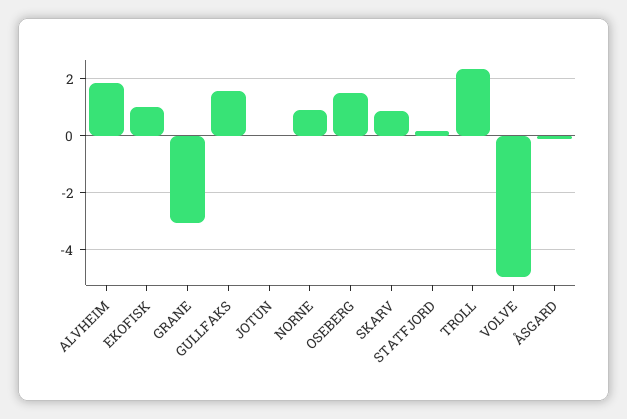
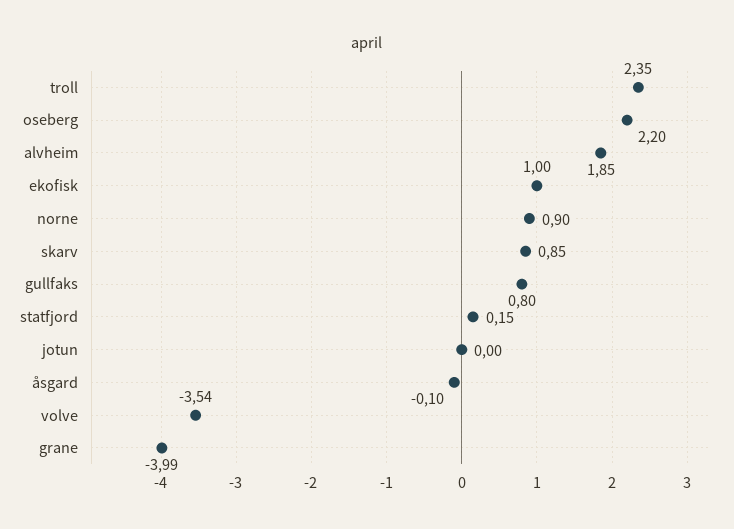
  {
    "ALVHEIM": 1.85,
    "EKOFISK": 1,
-   "GRANE": -3,
+   "GRANE": -3.99,
-   "GULLFAKS": 1.5,
+   "GULLFAKS": 0.8,
    "JOTUN": 0,
    "NORNE": 0.9,
-   "OSEBERG": 1.5,
+   "OSEBERG": 2.2,
    "SKARV": 0.85,
    "STATFJORD": 0.15,
    "TROLL": 2.35,
-   "VOLVE": -5,
+   "VOLVE": -3.54,
    "ÅSGARD": -0.1
  }

